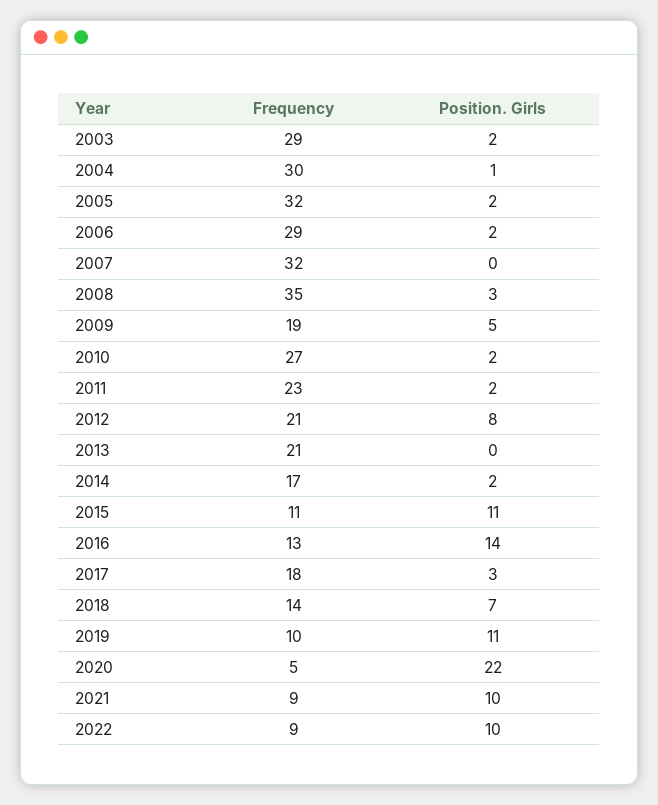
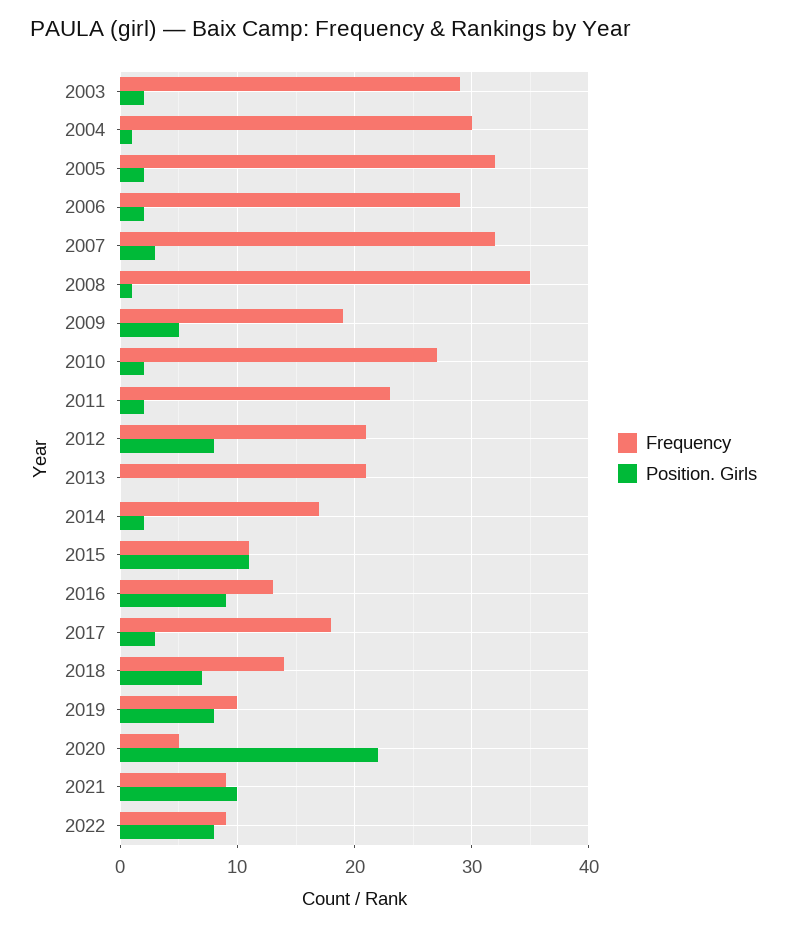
  {
    "Frequency": {
      "2003": 29,
      "2004": 30,
      "2005": 32,
      "2006": 29,
      "2007": 32,
      "2008": 35,
      "2009": 19,
      "2010": 27,
      "2011": 23,
      "2012": 21,
      "2013": 21,
      "2014": 17,
      "2015": 11,
      "2016": 13,
      "2017": 18,
      "2018": 14,
      "2019": 10,
      "2020": 5,
      "2021": 9,
      "2022": 9
    },
    "Position. Girls": {
      "2003": 2,
      "2004": 1,
      "2005": 2,
      "2006": 2,
-     "2007": 0,
+     "2007": 3,
-     "2008": 3,
+     "2008": 1,
      "2009": 5,
      "2010": 2,
      "2011": 2,
      "2012": 8,
      "2013": 0,
      "2014": 2,
      "2015": 11,
-     "2016": 14,
+     "2016": 9,
      "2017": 3,
      "2018": 7,
-     "2019": 11,
+     "2019": 8,
      "2020": 22,
      "2021": 10,
-     "2022": 10
+     "2022": 8
    }
  }

